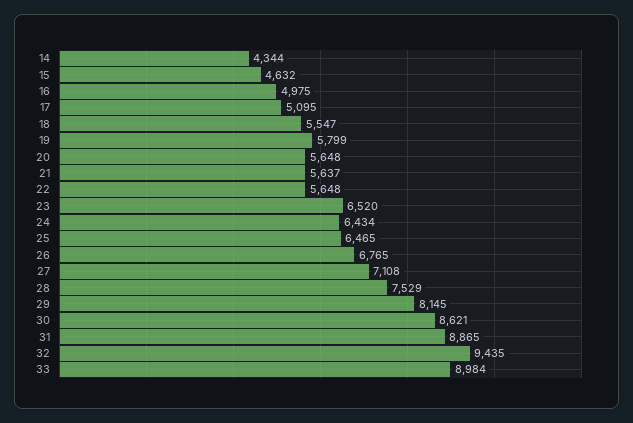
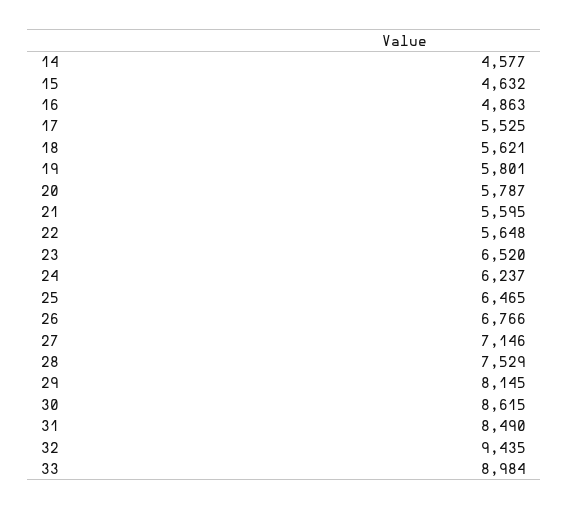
  {
-   "14": 4344,
+   "14": 4577,
    "15": 4632,
-   "16": 4975,
+   "16": 4863,
-   "17": 5095,
+   "17": 5525,
-   "18": 5547,
+   "18": 5621,
-   "19": 5799,
+   "19": 5801,
-   "20": 5648,
+   "20": 5787,
-   "21": 5637,
+   "21": 5595,
    "22": 5648,
    "23": 6520,
-   "24": 6434,
+   "24": 6237,
    "25": 6465,
-   "26": 6765,
+   "26": 6766,
-   "27": 7108,
+   "27": 7146,
    "28": 7529,
    "29": 8145,
-   "30": 8621,
+   "30": 8615,
-   "31": 8865,
+   "31": 8490,
    "32": 9435,
    "33": 8984
  }

